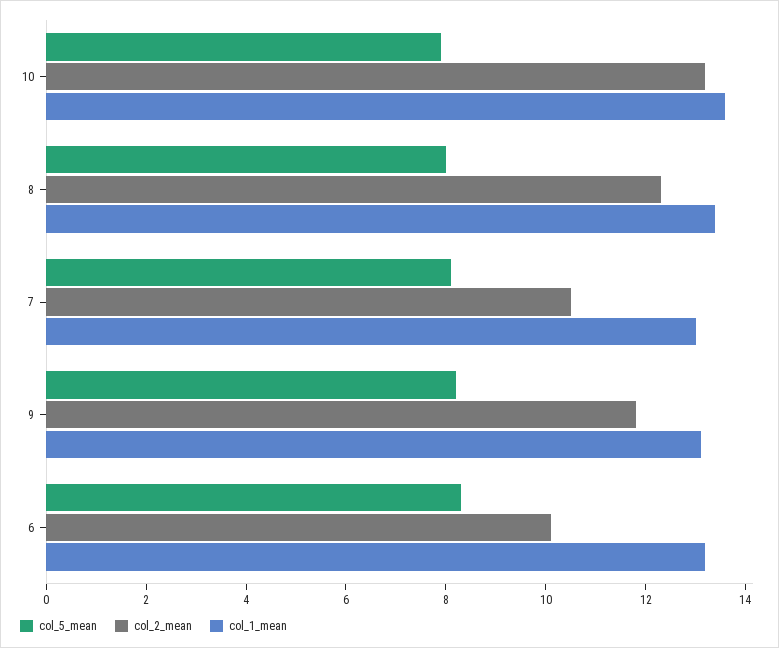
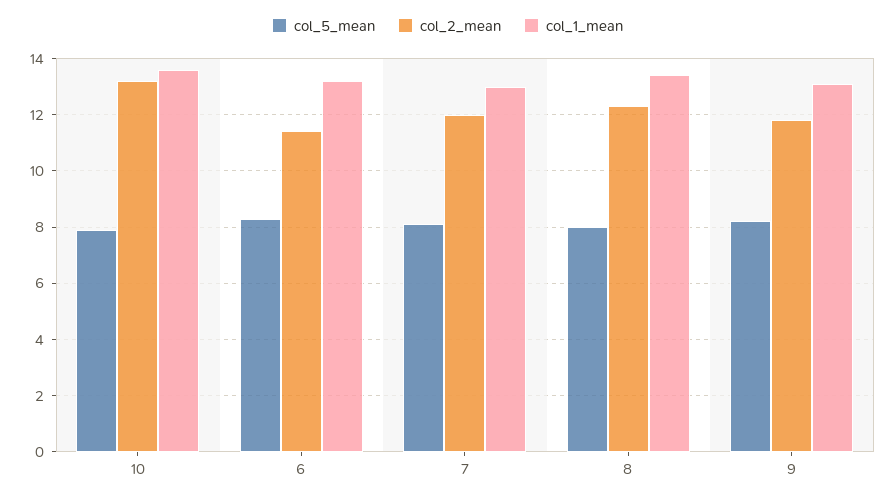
  {
    "col_5_mean": {
      "10": 8,
      "8": 8,
      "7": 8,
      "9": 8,
      "6": 8.5
    },
    "col_2_mean": {
      "10": 13,
      "8": 12.5,
-     "7": 10.5,
+     "7": 12,
      "9": 12,
-     "6": 10
+     "6": 11.5
    },
    "col_1_mean": {
      "10": 13.5,
      "8": 13.5,
      "7": 13,
      "9": 13,
      "6": 13
    }
  }

